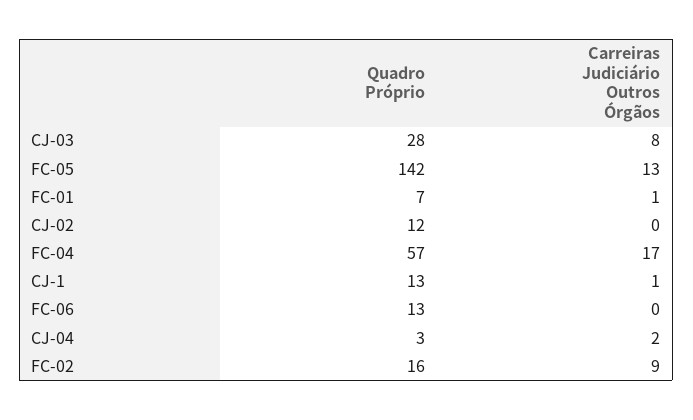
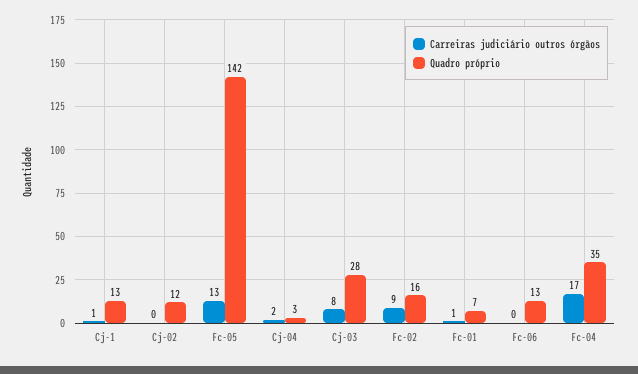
  {
    "Quadro Próprio": {
      "CJ-03": 28,
      "FC-05": 142,
      "FC-01": 7,
      "CJ-02": 12,
-     "FC-04": 57,
+     "FC-04": 35,
      "CJ-1": 13,
      "FC-06": 13,
      "CJ-04": 3,
      "FC-02": 16
    },
    "Carreiras Judiciário Outros Órgãos": {
      "CJ-03": 8,
      "FC-05": 13,
      "FC-01": 1,
      "CJ-02": 0,
      "FC-04": 17,
      "CJ-1": 1,
      "FC-06": 0,
      "CJ-04": 2,
      "FC-02": 9
    }
  }

